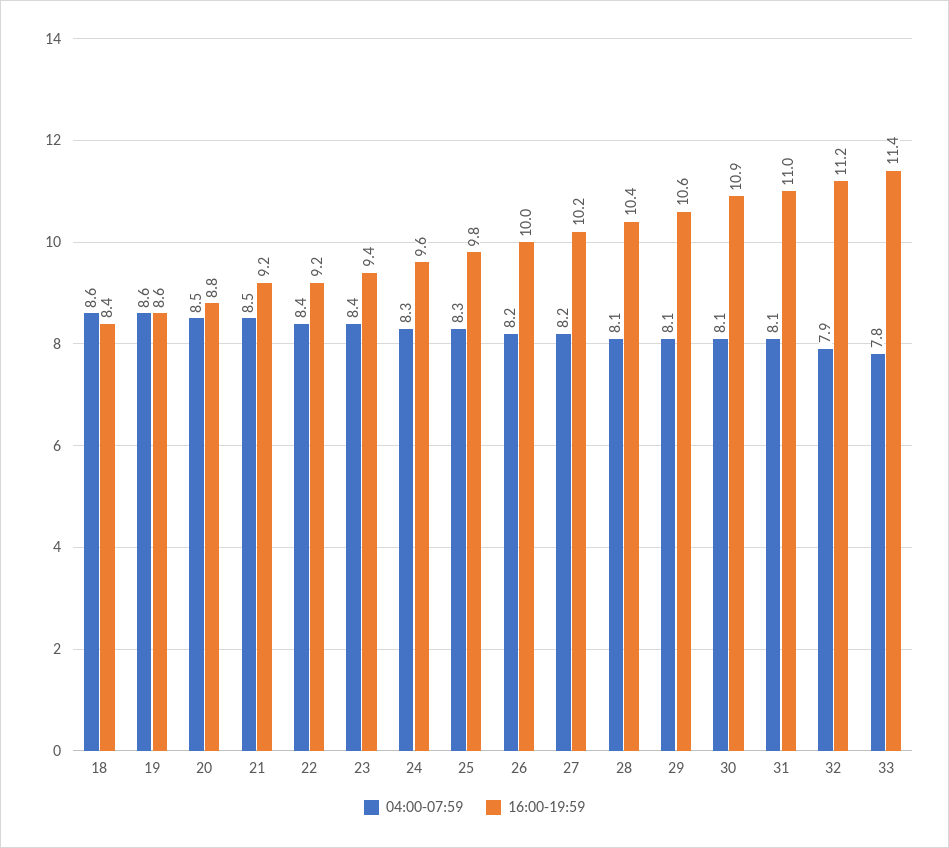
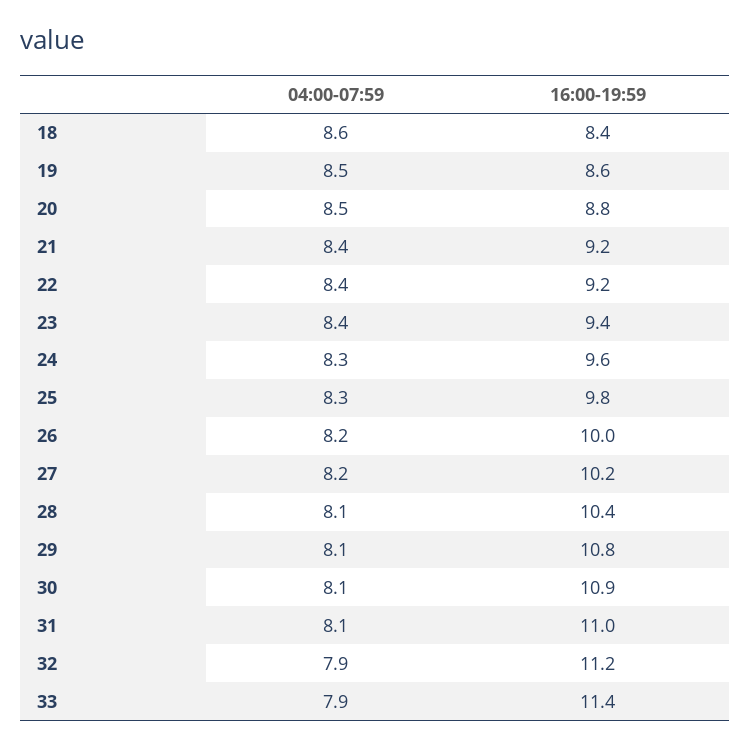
  {
    "04:00-07:59": {
      "18": 8.6,
-     "19": 8.6,
+     "19": 8.5,
      "20": 8.5,
-     "21": 8.5,
+     "21": 8.4,
      "22": 8.4,
      "23": 8.4,
      "24": 8.3,
      "25": 8.3,
      "26": 8.2,
      "27": 8.2,
      "28": 8.1,
      "29": 8.1,
      "30": 8.1,
      "31": 8.1,
      "32": 7.9,
-     "33": 7.8
+     "33": 7.9
    },
    "16:00-19:59": {
      "18": 8.4,
      "19": 8.6,
      "20": 8.8,
      "21": 9.2,
      "22": 9.2,
      "23": 9.4,
      "24": 9.6,
      "25": 9.8,
      "26": 10,
      "27": 10.2,
      "28": 10.4,
-     "29": 10.6,
+     "29": 10.8,
      "30": 10.9,
      "31": 11,
      "32": 11.2,
      "33": 11.4
    }
  }

